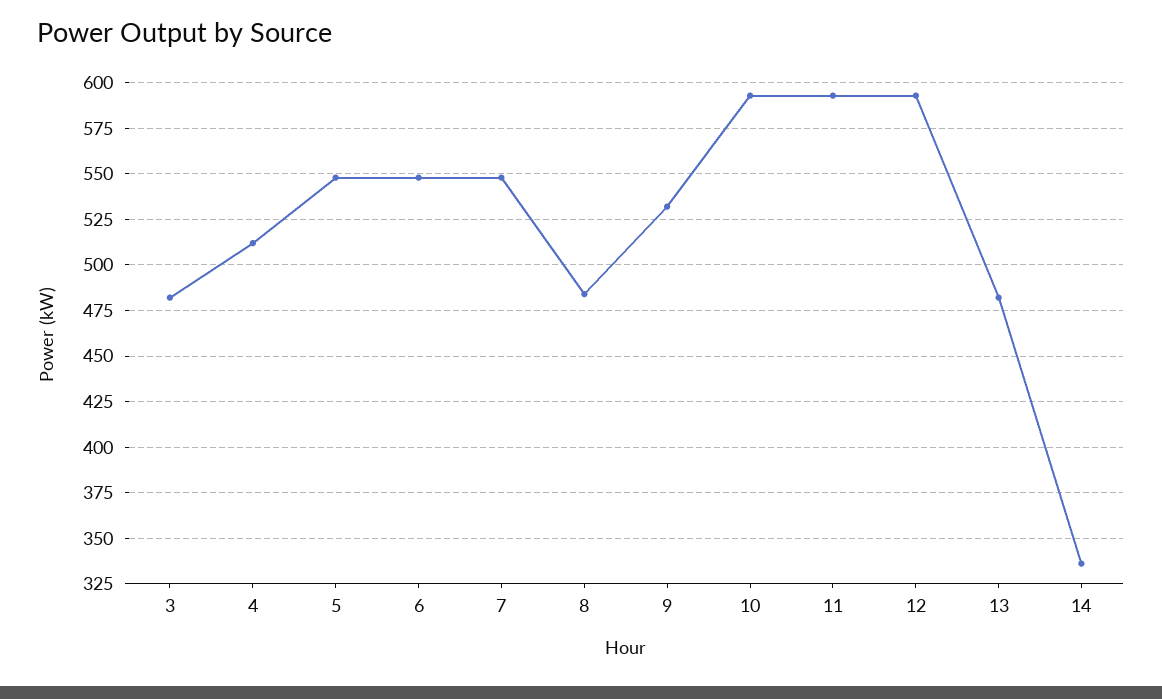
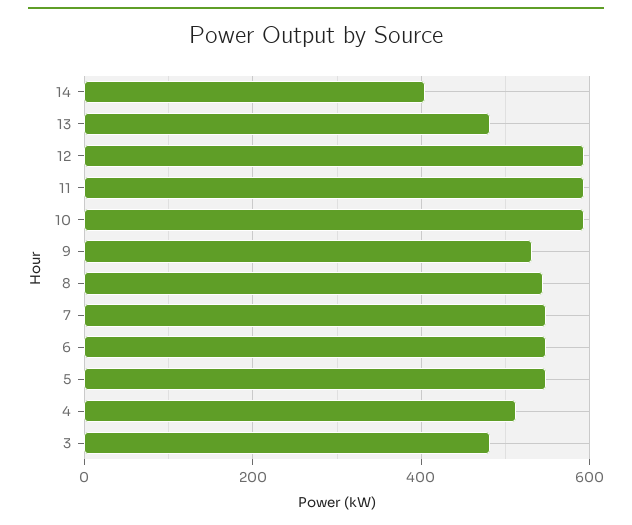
  {
    "3": 480,
    "4": 510,
    "5": 550,
    "6": 550,
    "7": 550,
-   "8": 485,
+   "8": 540,
    "9": 530,
    "10": 595,
    "11": 595,
    "12": 595,
    "13": 480,
-   "14": 335
+   "14": 400
  }

